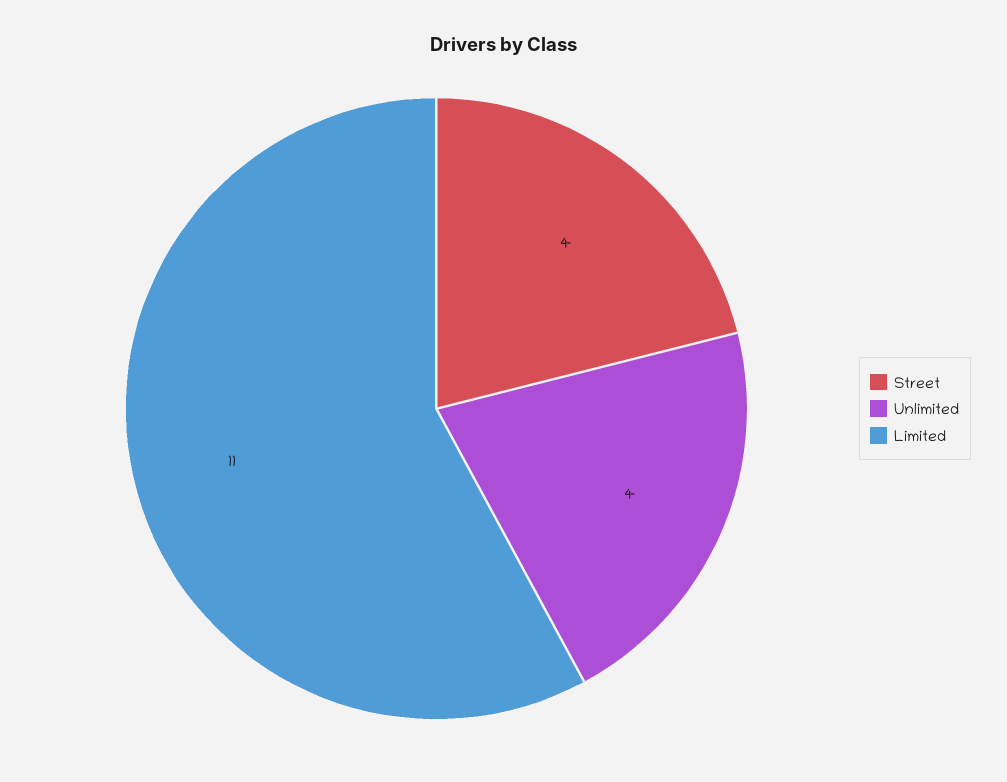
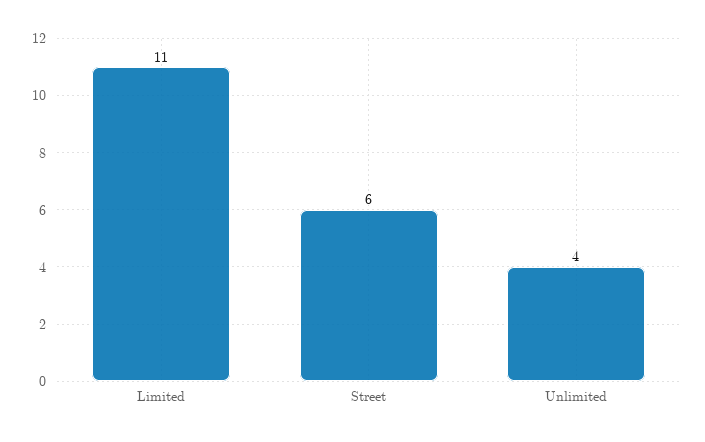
  {
-   "Street": 4,
+   "Street": 6,
    "Unlimited": 4,
    "Limited": 11
  }

